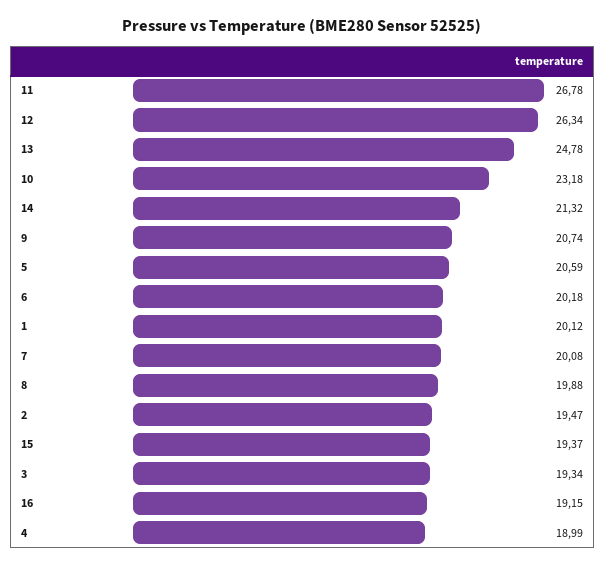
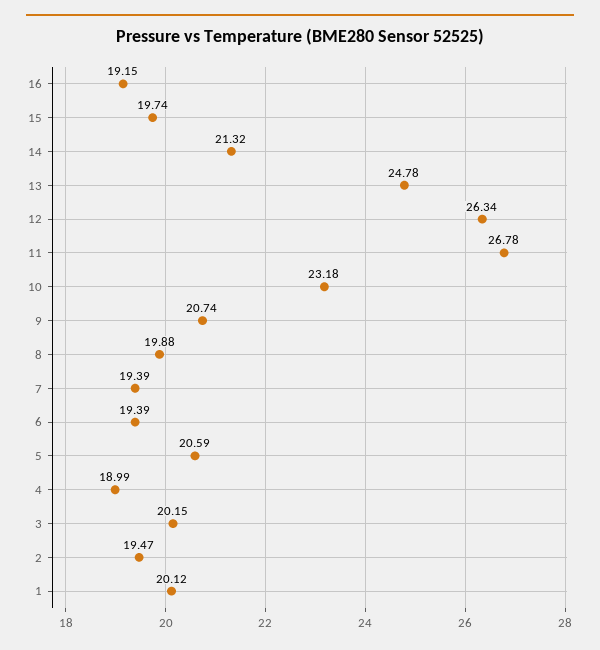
  {
    "11": 26.78,
    "12": 26.34,
    "13": 24.78,
    "10": 23.18,
    "14": 21.32,
    "9": 20.74,
    "5": 20.59,
-   "6": 20.18,
+   "6": 19.39,
    "1": 20.12,
-   "7": 20.08,
+   "7": 19.39,
    "8": 19.88,
    "2": 19.47,
-   "15": 19.37,
+   "15": 19.74,
-   "3": 19.34,
+   "3": 20.15,
    "16": 19.15,
    "4": 18.99
  }

